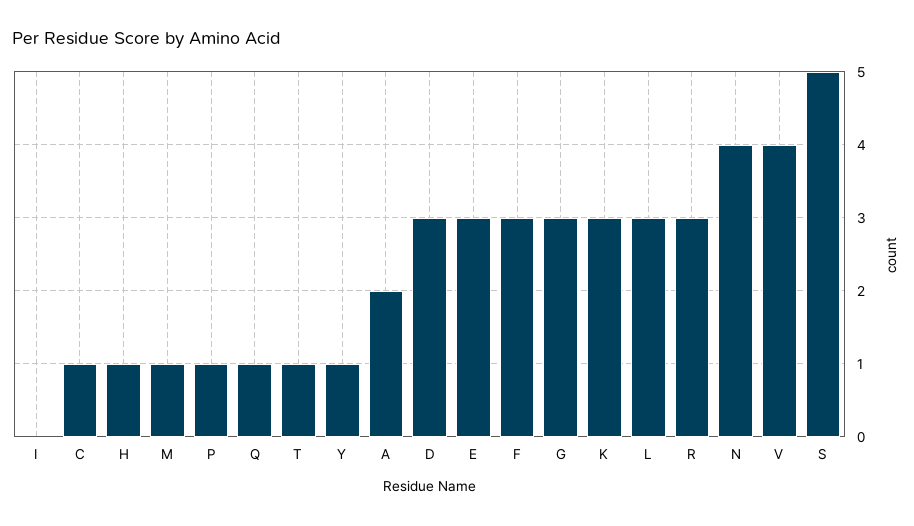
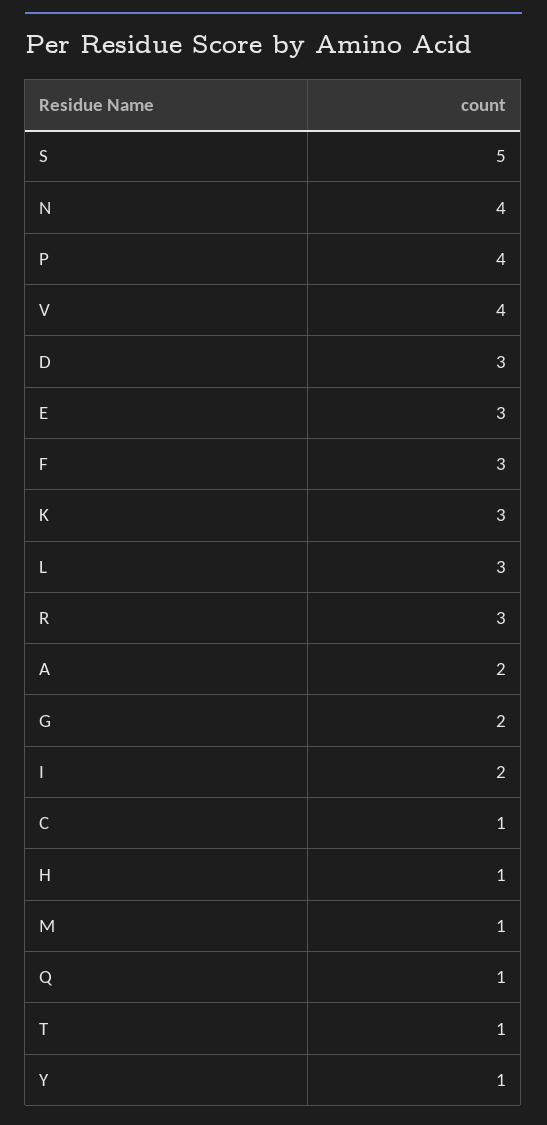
  {
-   "I": 0,
+   "I": 2,
    "C": 1,
    "H": 1,
    "M": 1,
-   "P": 1,
+   "P": 4,
    "Q": 1,
    "T": 1,
    "Y": 1,
    "A": 2,
    "D": 3,
    "E": 3,
    "F": 3,
-   "G": 3,
+   "G": 2,
    "K": 3,
    "L": 3,
    "R": 3,
    "N": 4,
    "V": 4,
    "S": 5
  }

